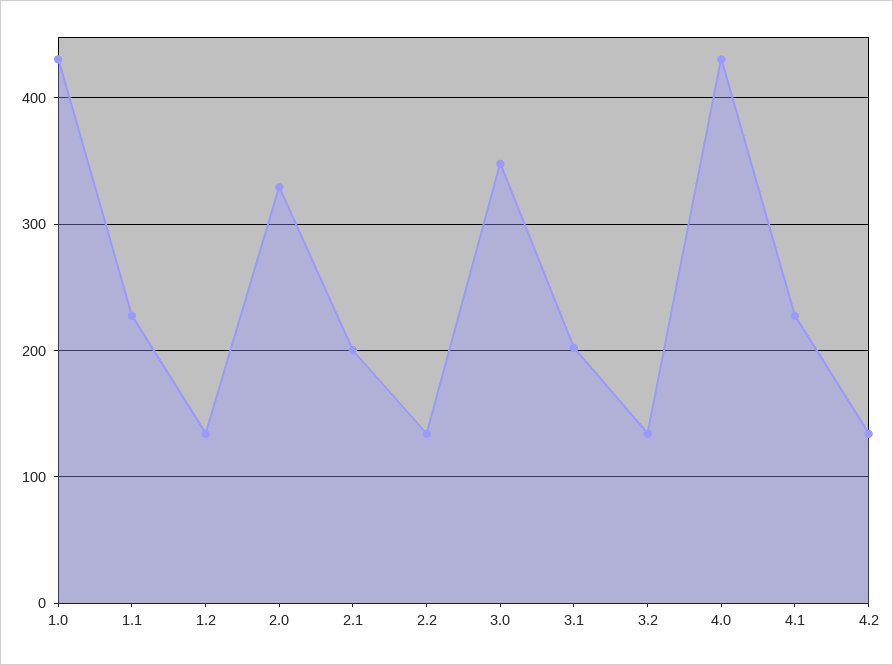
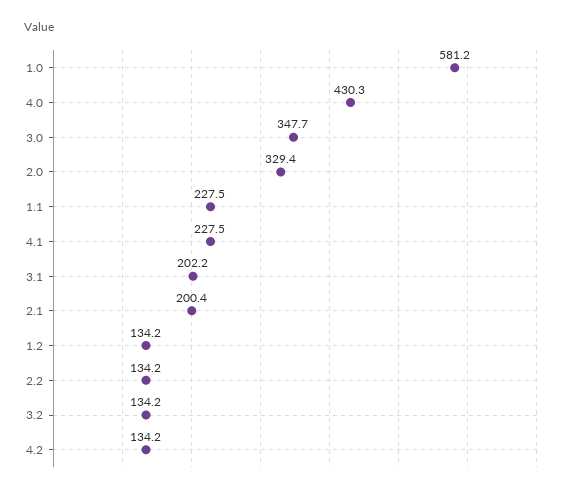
  {
-   "1.0": 430,
+   "1.0": 581.2,
    "1.1": 227.5,
    "1.2": 134.2,
    "2.0": 329.4,
    "2.1": 200.4,
    "2.2": 134.2,
    "3.0": 347.7,
    "3.1": 202.2,
    "3.2": 134.2,
    "4.0": 430.3,
    "4.1": 227.5,
    "4.2": 134.2
  }

